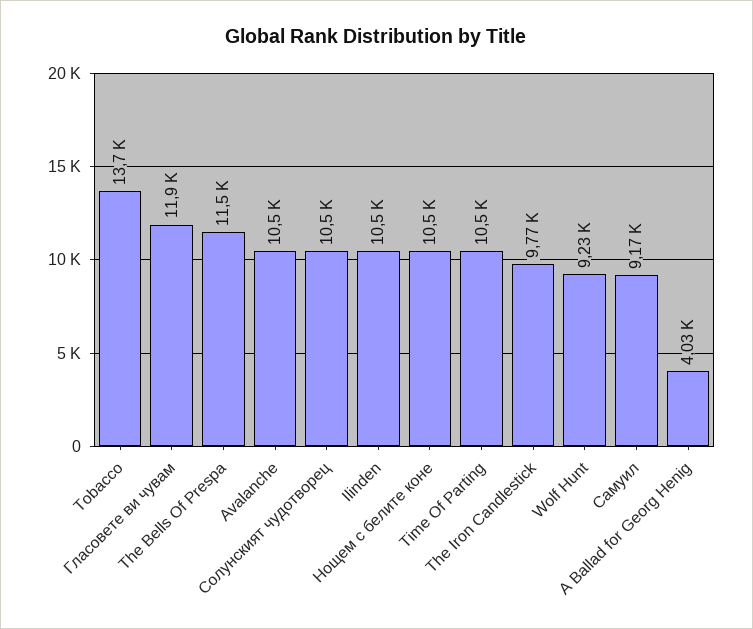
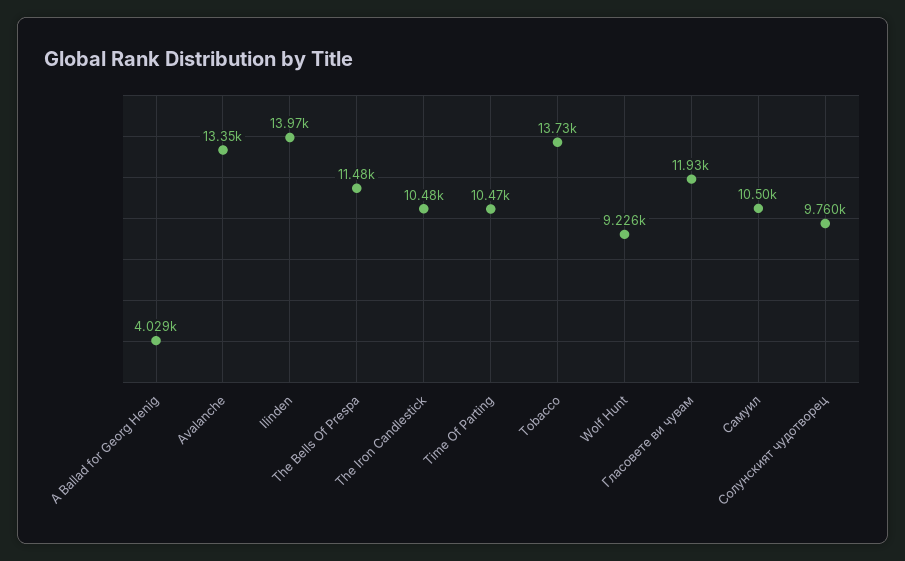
  {
    "Tobacco": 13730,
    "Гласовете ви чувам": 11930,
    "The Bells Of Prespa": 11480,
-   "Avalanche": 10500,
+   "Avalanche": 13350,
-   "Солунският чудотворец": 10500,
+   "Солунският чудотворец": 9760,
-   "Ilinden": 10500,
+   "Ilinden": 13970,
-   "Нощем с белите коне": 10500,
    "Time Of Parting": 10470,
-   "The Iron Candlestick": 9770,
+   "The Iron Candlestick": 10480,
    "Wolf Hunt": 9226,
-   "Самуил": 9170,
+   "Самуил": 10500,
    "A Ballad for Georg Henig": 4029
  }

